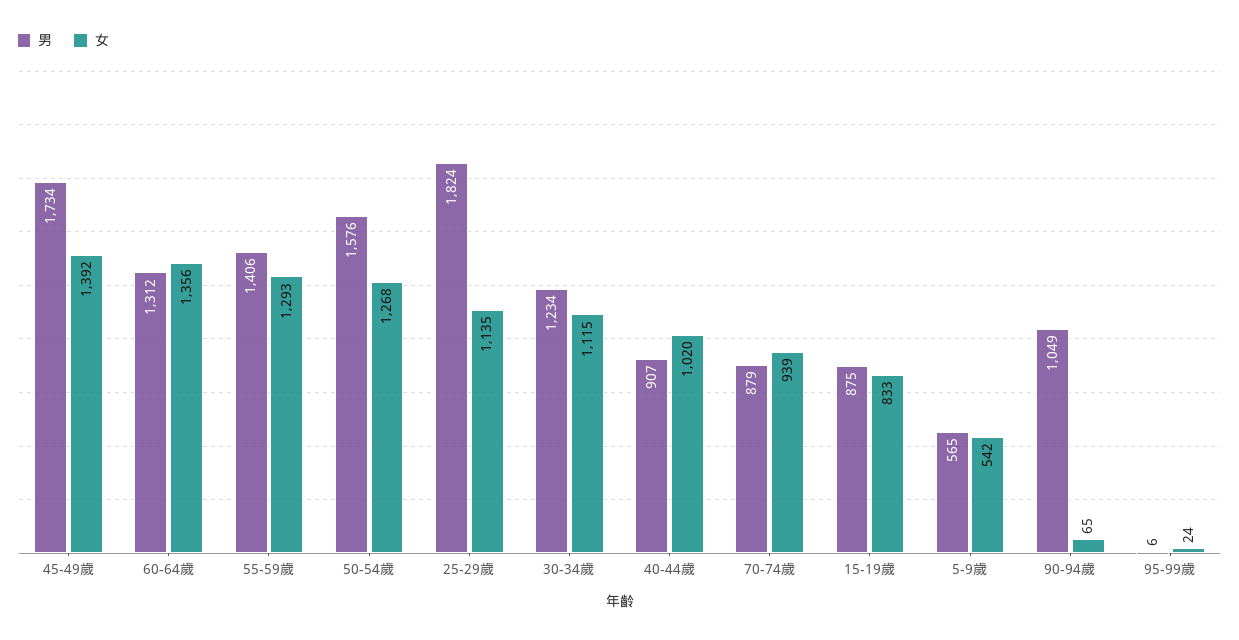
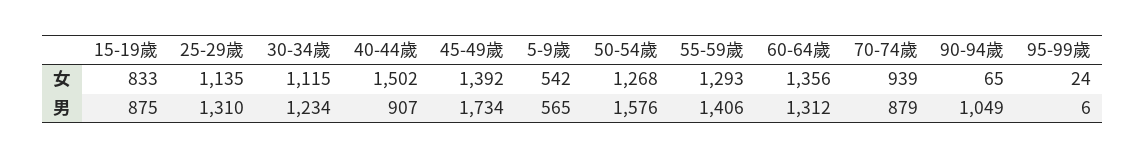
  {
    "男": {
      "45-49歲": 1734,
      "60-64歲": 1312,
      "55-59歲": 1406,
      "50-54歲": 1576,
-     "25-29歲": 1824,
+     "25-29歲": 1310,
      "30-34歲": 1234,
      "40-44歲": 907,
      "70-74歲": 879,
      "15-19歲": 875,
      "5-9歲": 565,
      "90-94歲": 1049,
      "95-99歲": 6
    },
    "女": {
      "45-49歲": 1392,
      "60-64歲": 1356,
      "55-59歲": 1293,
      "50-54歲": 1268,
      "25-29歲": 1135,
      "30-34歲": 1115,
-     "40-44歲": 1020,
+     "40-44歲": 1502,
      "70-74歲": 939,
      "15-19歲": 833,
      "5-9歲": 542,
      "90-94歲": 65,
      "95-99歲": 24
    }
  }

